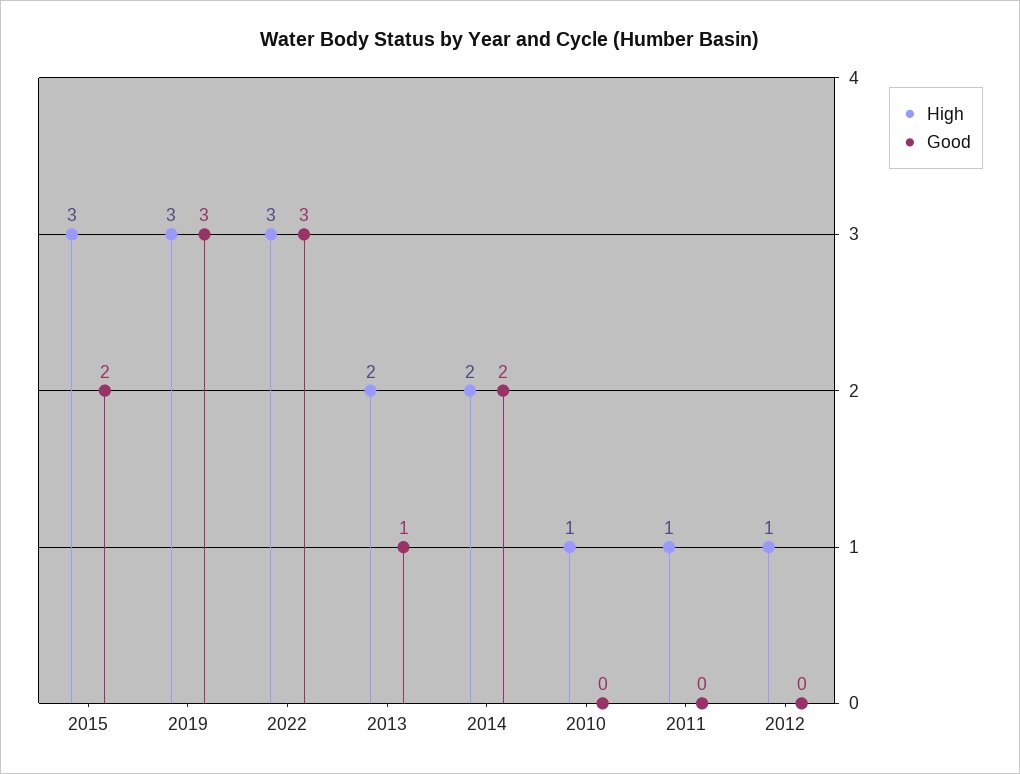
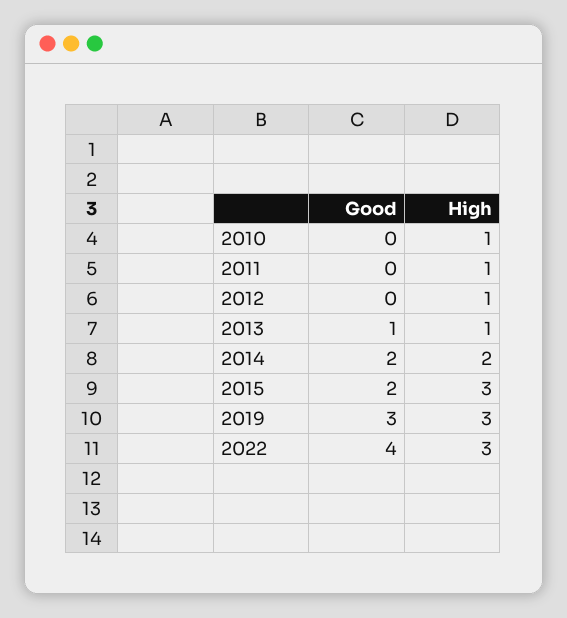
  {
    "High": {
      "2015": 3,
      "2019": 3,
      "2022": 3,
-     "2013": 2,
+     "2013": 1,
      "2014": 2,
      "2010": 1,
      "2011": 1,
      "2012": 1
    },
    "Good": {
      "2015": 2,
      "2019": 3,
-     "2022": 3,
+     "2022": 4,
      "2013": 1,
      "2014": 2,
      "2010": 0,
      "2011": 0,
      "2012": 0
    }
  }

